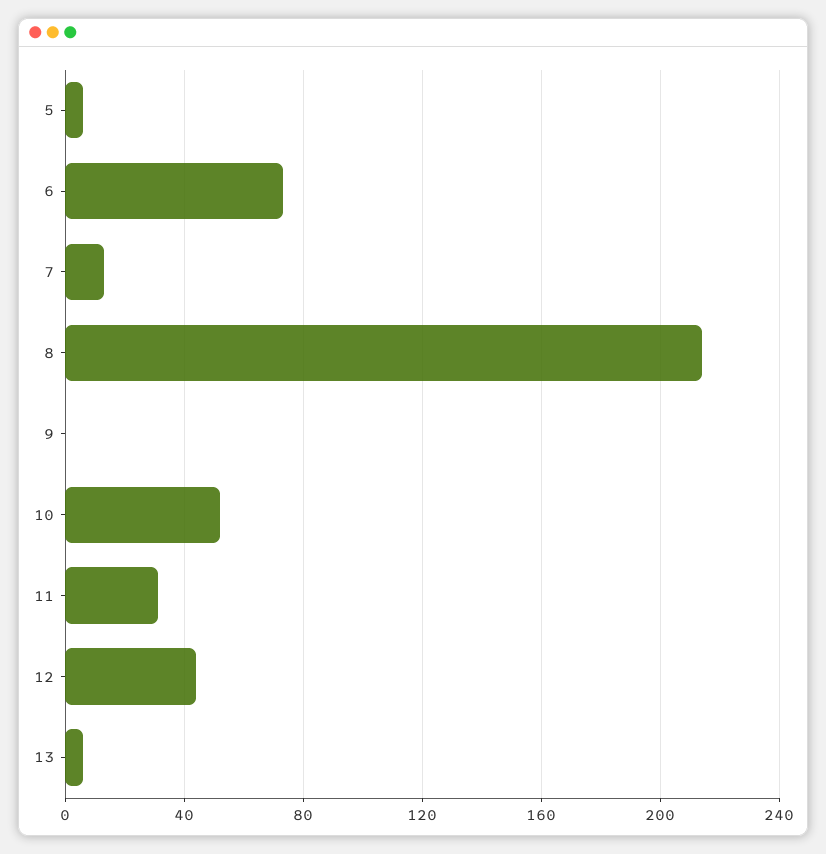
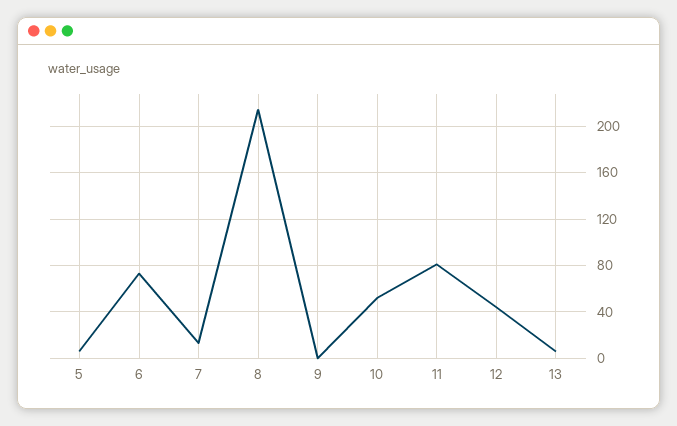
  {
    "5": 5,
    "6": 75,
    "7": 15,
    "8": 215,
    "9": 0,
    "10": 50,
-   "11": 30,
+   "11": 80,
    "12": 45,
    "13": 5
  }

